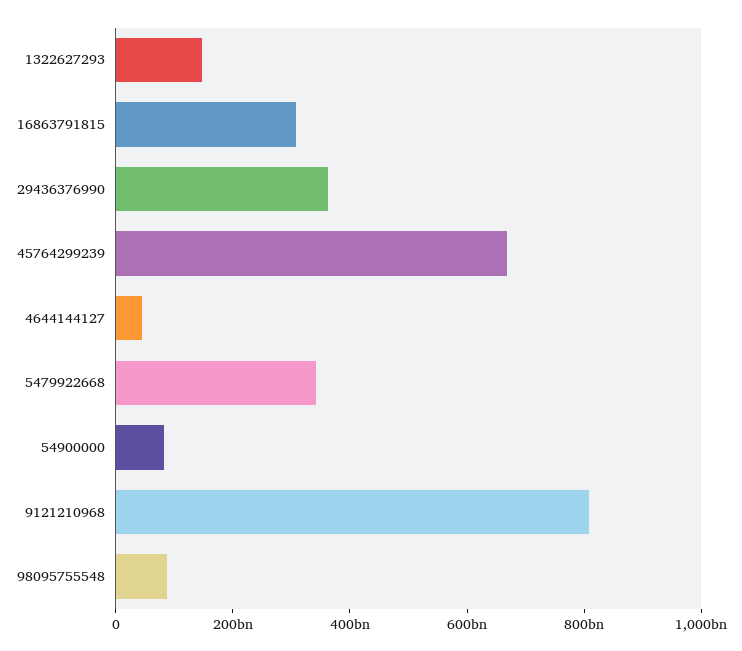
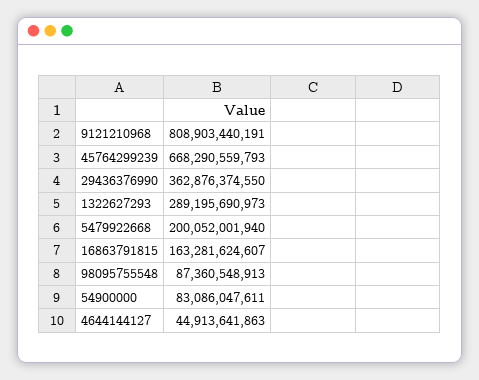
  {
-   "1322627293": 150000000000,
+   "1322627293": 289195690973,
-   "16863791815": 300000000000,
+   "16863791815": 163281624607,
    "29436376990": 362876374550,
    "45764299239": 668290559793,
    "4644144127": 44913641863,
-   "5479922668": 350000000000,
+   "5479922668": 200052001940,
    "54900000": 83086047611,
    "9121210968": 808903440191,
    "98095755548": 87360548913
  }

